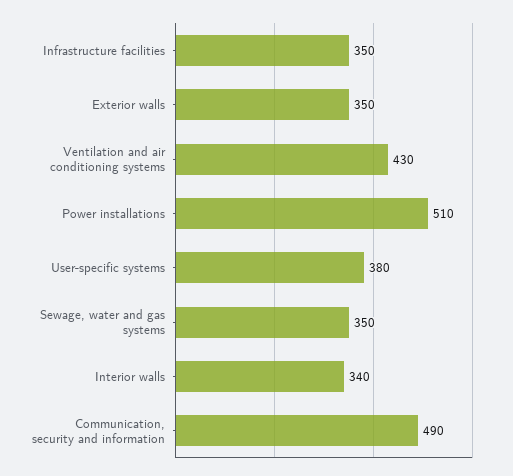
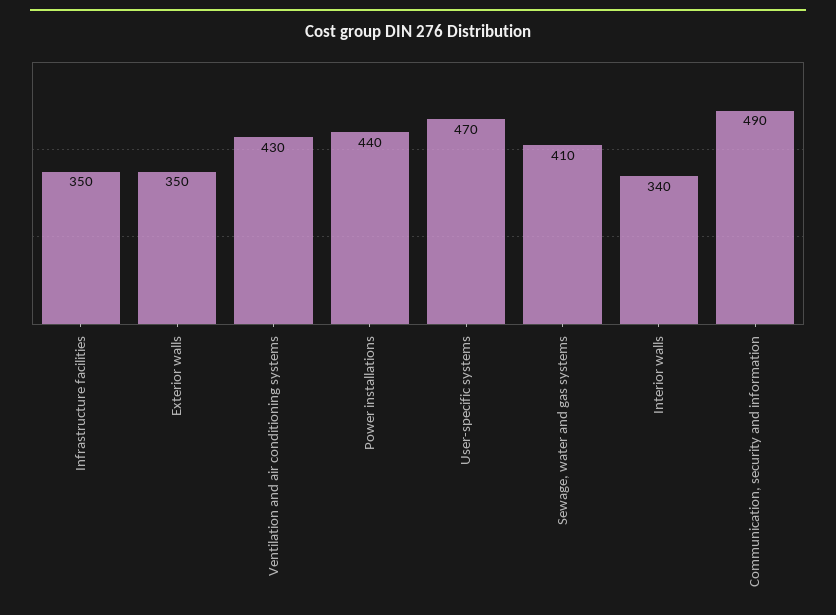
  {
    "Infrastructure facilities": 350,
    "Exterior walls": 350,
    "Ventilation and air conditioning systems": 430,
-   "Power installations": 510,
+   "Power installations": 440,
-   "User-specific systems": 380,
+   "User-specific systems": 470,
-   "Sewage, water and gas systems": 350,
+   "Sewage, water and gas systems": 410,
    "Interior walls": 340,
    "Communication, security and information": 490
  }

